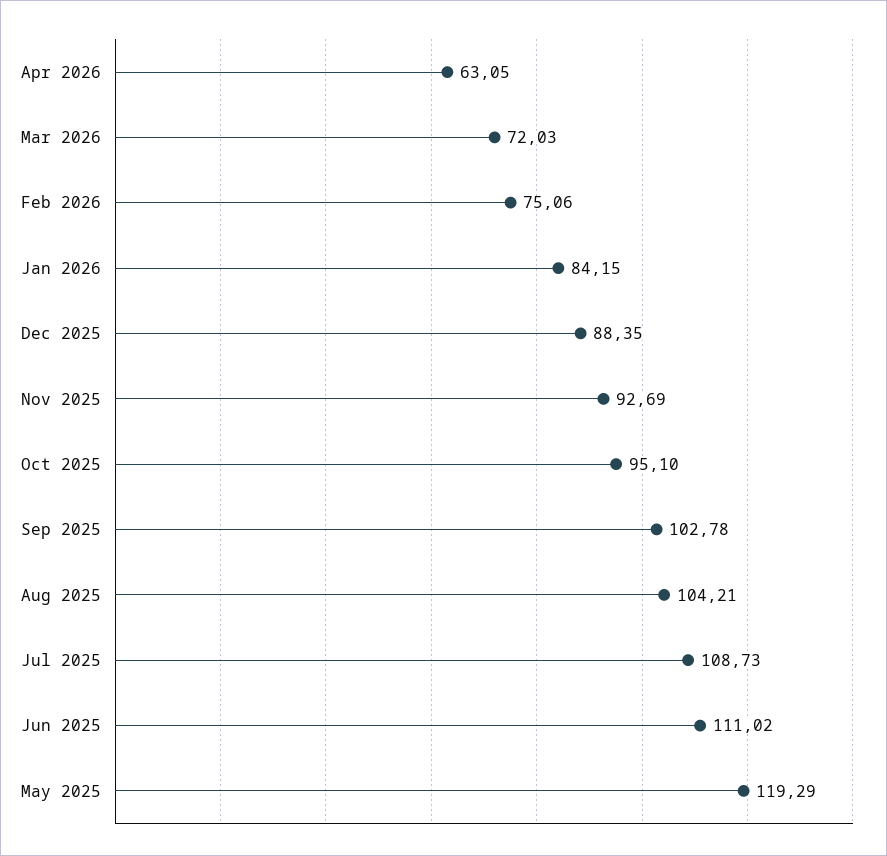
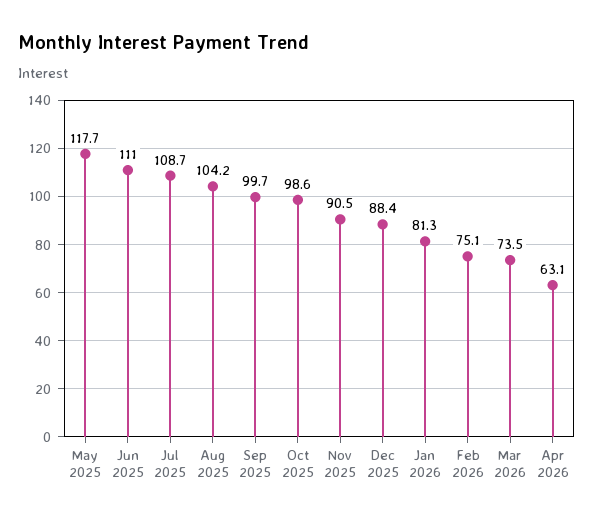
  {
    "Apr 2026": 63.05,
-   "Mar 2026": 72.03,
+   "Mar 2026": 73.5,
    "Feb 2026": 75.06,
-   "Jan 2026": 84.15,
+   "Jan 2026": 81.3,
    "Dec 2025": 88.35,
-   "Nov 2025": 92.69,
+   "Nov 2025": 90.5,
-   "Oct 2025": 95.1,
+   "Oct 2025": 98.6,
-   "Sep 2025": 102.78,
+   "Sep 2025": 99.7,
    "Aug 2025": 104.21,
    "Jul 2025": 108.73,
    "Jun 2025": 111.02,
-   "May 2025": 119.29
+   "May 2025": 117.7
  }

